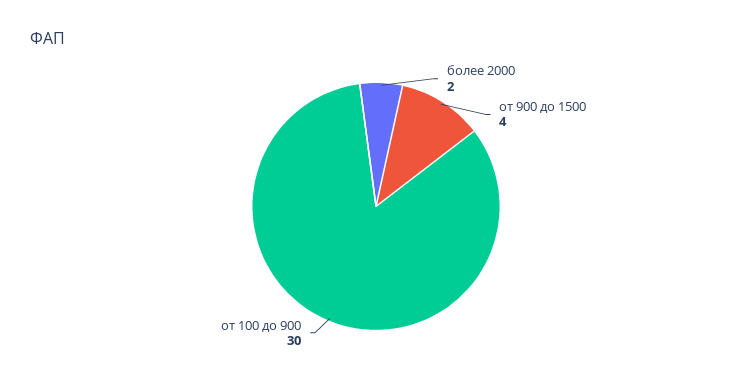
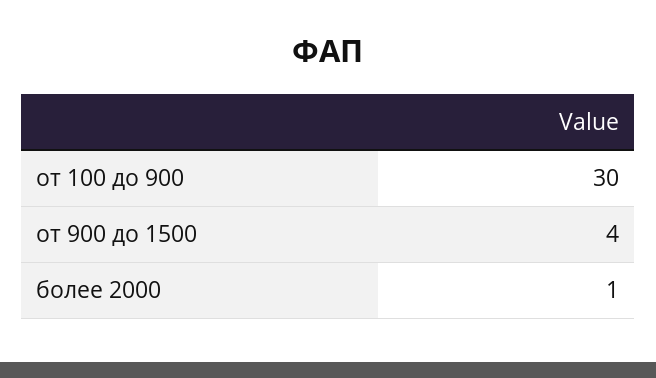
  {
-   "более 2000": 2,
+   "более 2000": 1,
    "от 900 до 1500": 4,
    "от 100 до 900": 30
  }

